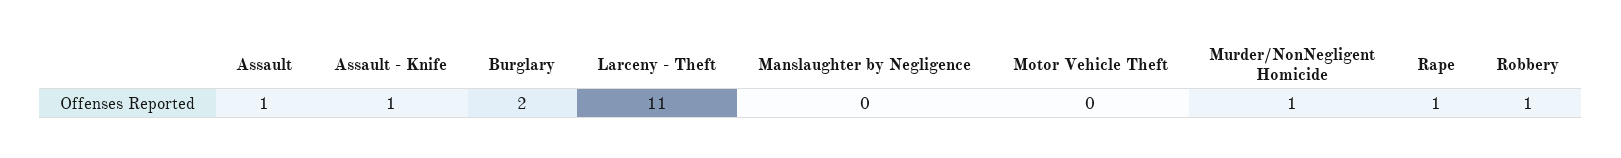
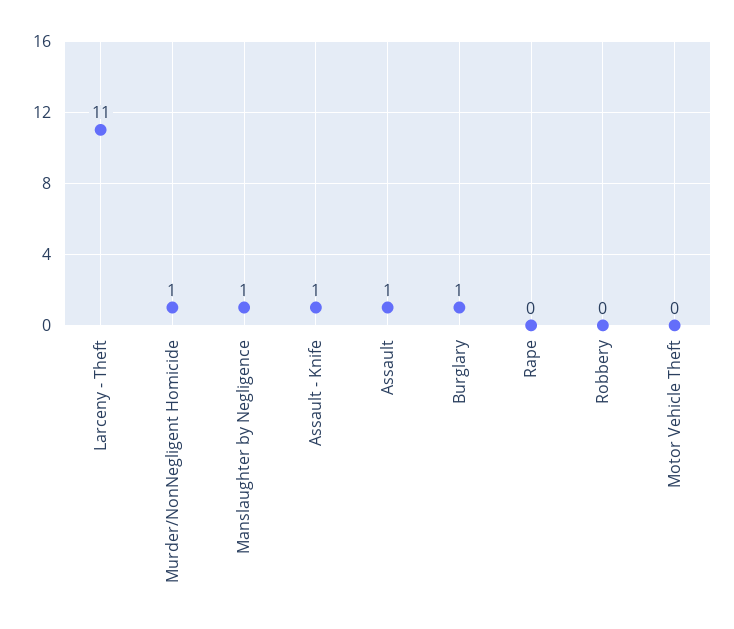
  {
    "Assault": 1,
    "Assault - Knife": 1,
-   "Burglary": 2,
+   "Burglary": 1,
    "Larceny - Theft": 11,
-   "Manslaughter by Negligence": 0,
+   "Manslaughter by Negligence": 1,
    "Motor Vehicle Theft": 0,
    "Murder/NonNegligent Homicide": 1,
-   "Rape": 1,
+   "Rape": 0,
-   "Robbery": 1
+   "Robbery": 0
  }

